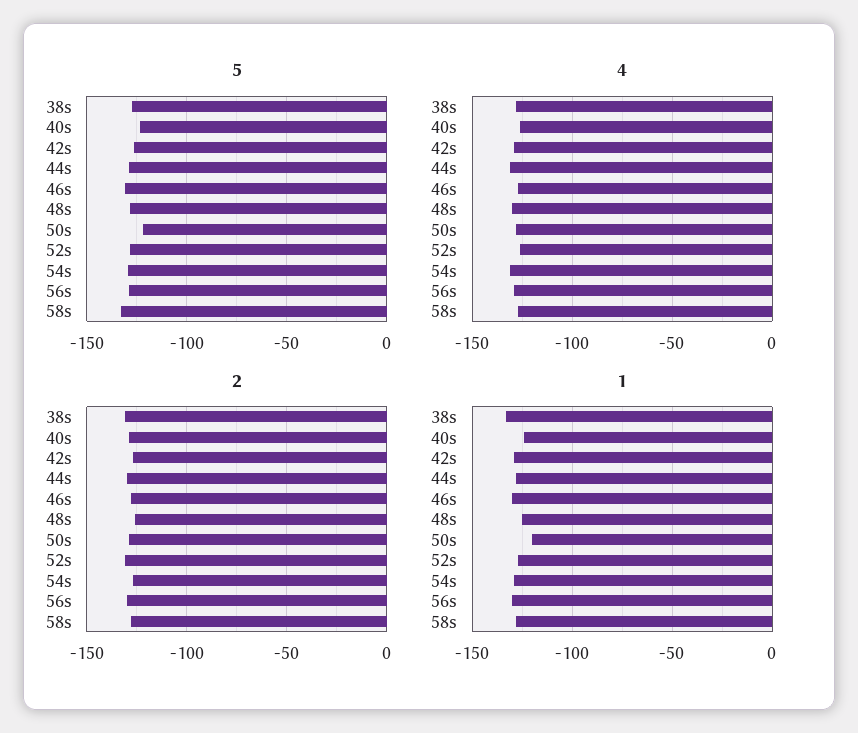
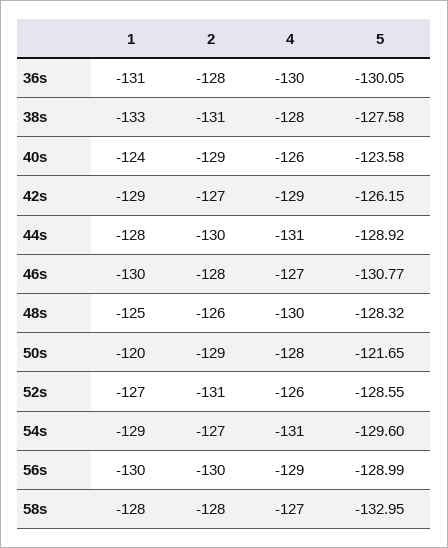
  {
    "5": {
      "38s": -127.58,
      "40s": -123.58,
      "42s": -126.15,
      "44s": -128.92,
      "46s": -130.77,
      "48s": -128.32,
      "50s": -121.65,
      "52s": -128.55,
      "54s": -129.6,
      "56s": -128.99,
-     "58s": -132.95
+     "58s": -132.95,
+     "36s": -130.05
    },
    "4": {
      "38s": -128,
      "40s": -126,
      "42s": -129,
      "44s": -131,
      "46s": -127,
      "48s": -130,
      "50s": -128,
      "52s": -126,
      "54s": -131,
      "56s": -129,
-     "58s": -127
+     "58s": -127,
+     "36s": -130
    },
    "2": {
      "38s": -131,
      "40s": -129,
      "42s": -127,
      "44s": -130,
      "46s": -128,
      "48s": -126,
      "50s": -129,
      "52s": -131,
      "54s": -127,
      "56s": -130,
-     "58s": -128
+     "58s": -128,
+     "36s": -128
    },
    "1": {
      "38s": -133,
      "40s": -124,
      "42s": -129,
      "44s": -128,
      "46s": -130,
      "48s": -125,
      "50s": -120,
      "52s": -127,
      "54s": -129,
      "56s": -130,
-     "58s": -128
+     "58s": -128,
+     "36s": -131
    }
  }

